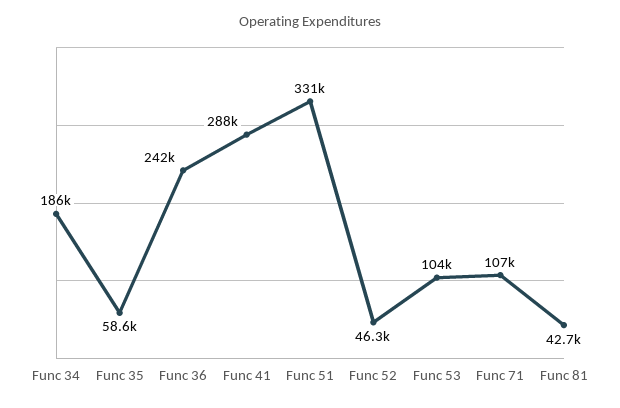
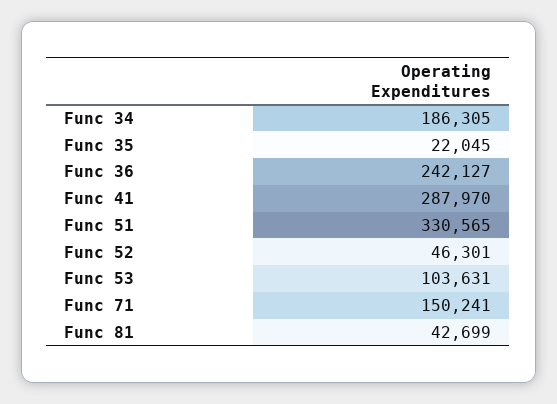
  {
    "Func 34": 186305,
-   "Func 35": 58600,
+   "Func 35": 22045,
    "Func 36": 242127,
    "Func 41": 287970,
    "Func 51": 330565,
    "Func 52": 46301,
    "Func 53": 103631,
-   "Func 71": 107000,
+   "Func 71": 150241,
    "Func 81": 42699
  }

